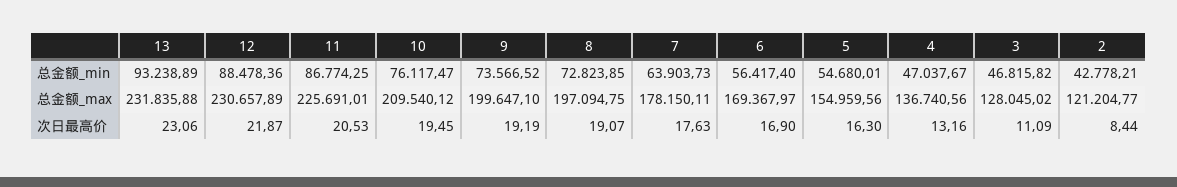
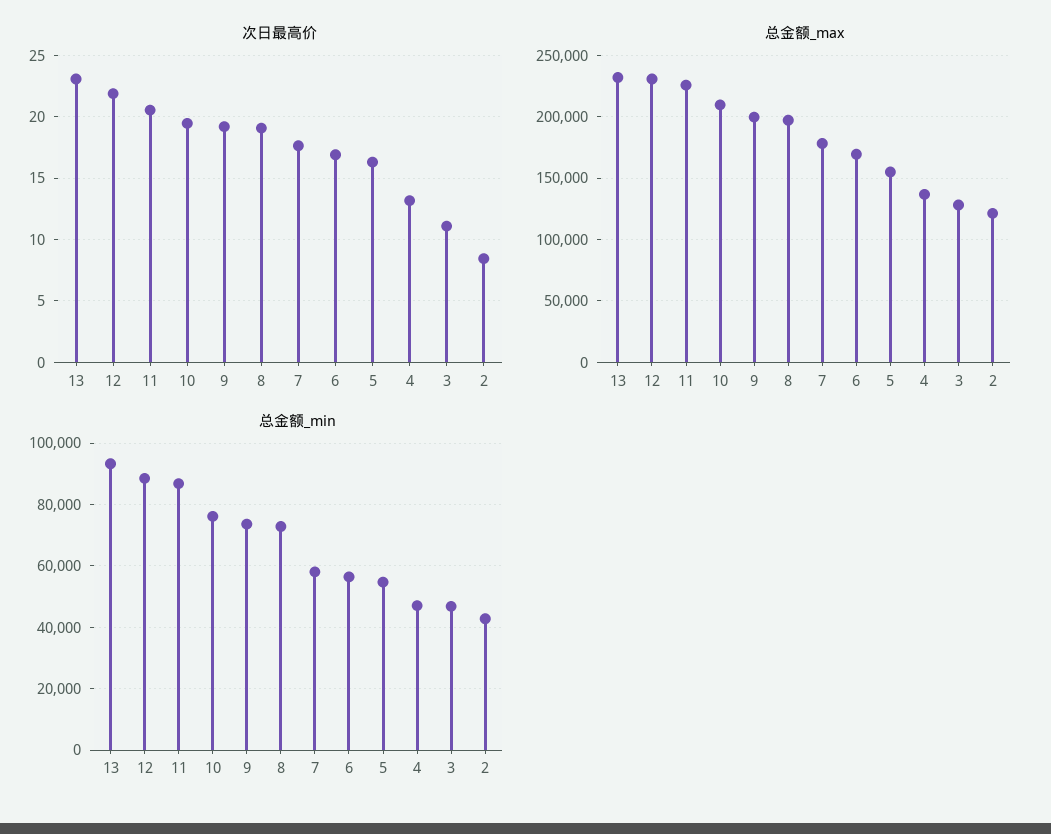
  {
    "总金额_min": {
      "13": 93238.89,
      "12": 88478.36,
      "11": 86774.25,
      "10": 76117.47,
      "9": 73566.52,
      "8": 72823.85,
-     "7": 63903.73,
+     "7": 58000,
      "6": 56417.4,
      "5": 54680.01,
      "4": 47037.67,
      "3": 46815.82,
      "2": 42778.21
    },
    "总金额_max": {
      "13": 231835.88,
      "12": 230657.89,
      "11": 225691.01,
      "10": 209540.12,
      "9": 199647.1,
      "8": 197094.75,
      "7": 178150.11,
      "6": 169367.97,
      "5": 154959.56,
      "4": 136740.56,
      "3": 128045.02,
      "2": 121204.77
    },
    "次日最高价": {
      "13": 23.06,
      "12": 21.87,
      "11": 20.53,
      "10": 19.45,
      "9": 19.19,
      "8": 19.07,
      "7": 17.63,
      "6": 16.9,
      "5": 16.3,
      "4": 13.16,
      "3": 11.09,
      "2": 8.44
    }
  }

